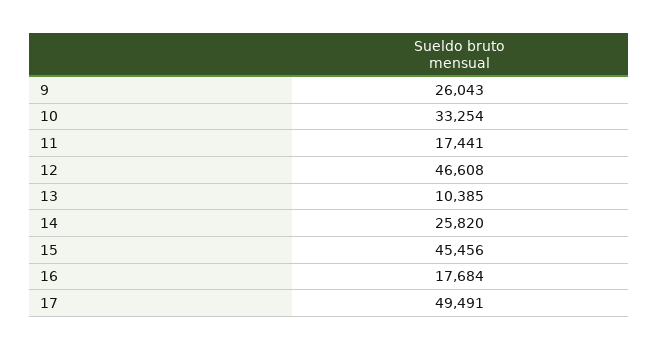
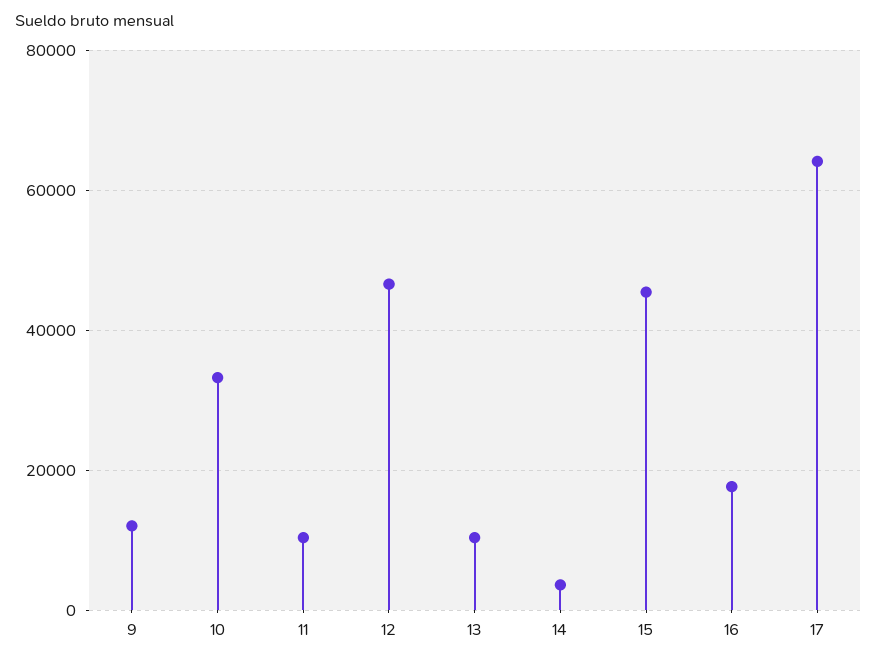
  {
-   "9": 26043,
+   "9": 12000,
    "10": 33254,
-   "11": 17441,
+   "11": 10000,
    "12": 46608,
    "13": 10385,
-   "14": 25820,
+   "14": 4000,
    "15": 45456,
    "16": 17684,
-   "17": 49491
+   "17": 64000
  }

